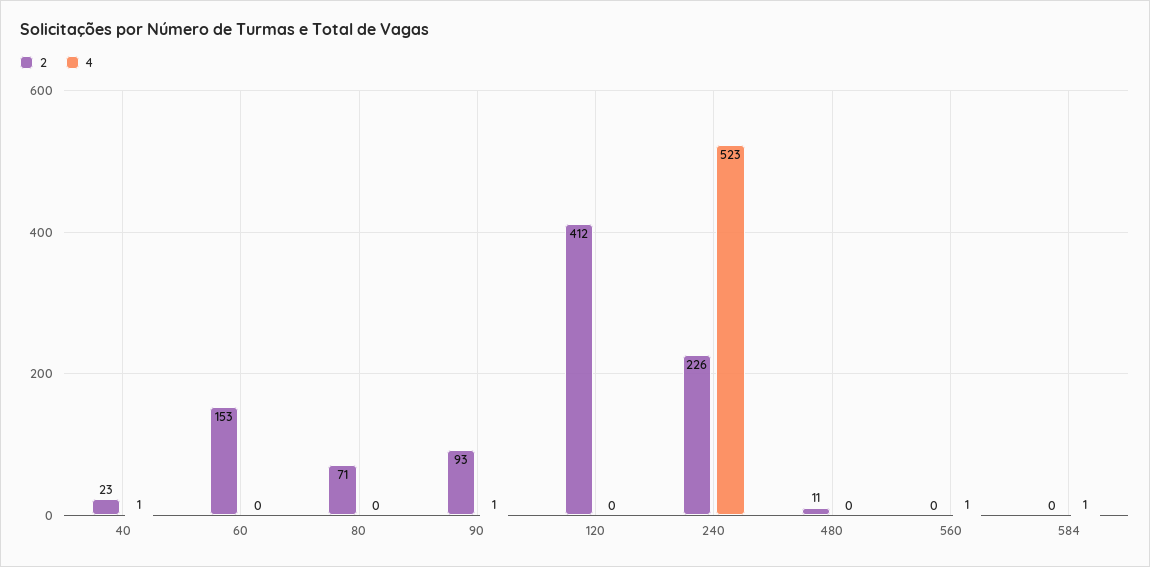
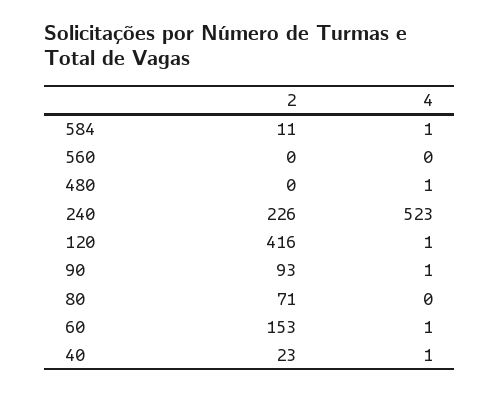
  {
    "2": {
      "40": 23,
      "60": 153,
      "80": 71,
      "90": 93,
-     "120": 412,
+     "120": 416,
      "240": 226,
-     "480": 11,
+     "480": 0,
      "560": 0,
-     "584": 0
+     "584": 11
    },
    "4": {
      "40": 1,
-     "60": 0,
+     "60": 1,
      "80": 0,
      "90": 1,
-     "120": 0,
+     "120": 1,
      "240": 523,
-     "480": 0,
+     "480": 1,
-     "560": 1,
+     "560": 0,
      "584": 1
    }
  }

